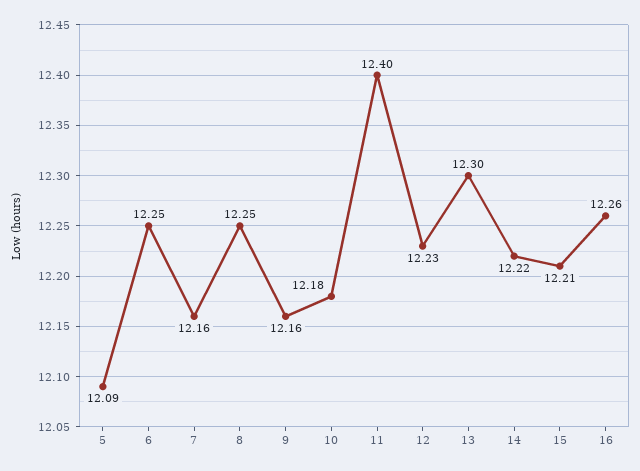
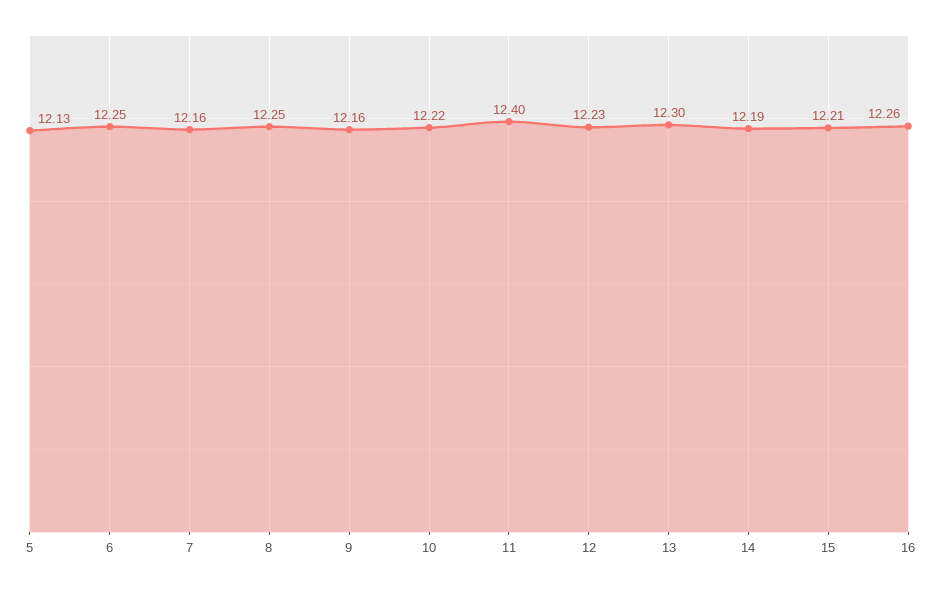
  {
-   "5": 12.09,
+   "5": 12.13,
    "6": 12.25,
    "7": 12.16,
    "8": 12.25,
    "9": 12.16,
-   "10": 12.18,
+   "10": 12.22,
    "11": 12.4,
    "12": 12.23,
    "13": 12.3,
-   "14": 12.22,
+   "14": 12.19,
    "15": 12.21,
    "16": 12.26
  }

